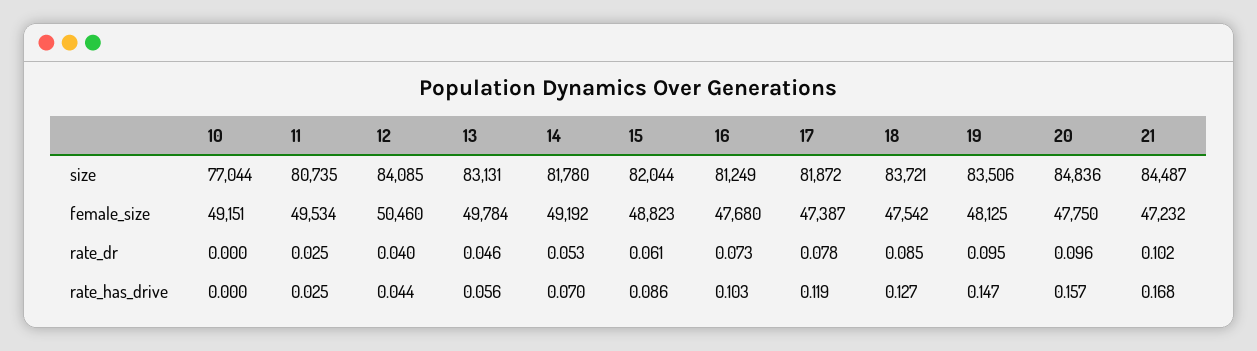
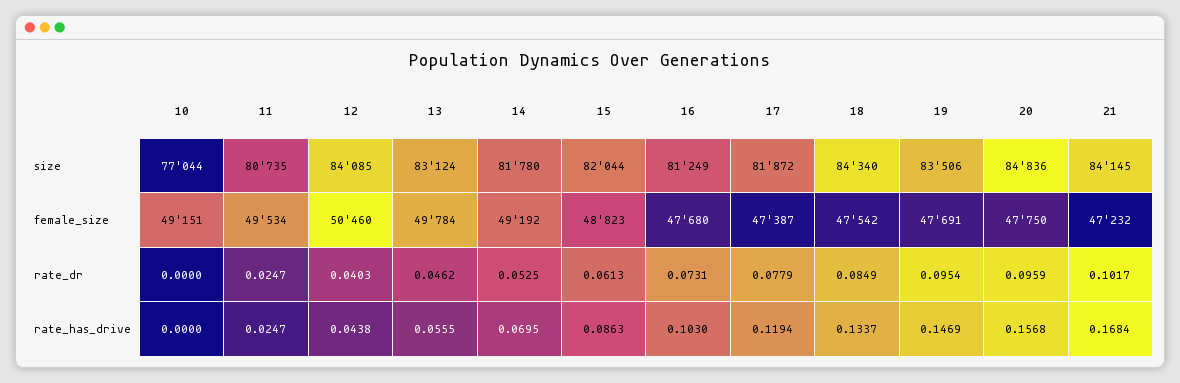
  {
    "10": {
      "size": 77044,
      "female_size": 49151,
      "rate_dr": 0,
      "rate_has_drive": 0
    },
    "11": {
      "size": 80735,
      "female_size": 49534,
      "rate_dr": 0.0247,
      "rate_has_drive": 0.0247
    },
    "12": {
      "size": 84085,
      "female_size": 50460,
      "rate_dr": 0.0403,
      "rate_has_drive": 0.0438
    },
    "13": {
-     "size": 83131,
+     "size": 83124,
      "female_size": 49784,
      "rate_dr": 0.0462,
      "rate_has_drive": 0.0555
    },
    "14": {
      "size": 81780,
      "female_size": 49192,
      "rate_dr": 0.0525,
      "rate_has_drive": 0.0695
    },
    "15": {
      "size": 82044,
      "female_size": 48823,
      "rate_dr": 0.0613,
      "rate_has_drive": 0.0863
    },
    "16": {
      "size": 81249,
      "female_size": 47680,
      "rate_dr": 0.0731,
      "rate_has_drive": 0.103
    },
    "17": {
      "size": 81872,
      "female_size": 47387,
      "rate_dr": 0.0779,
      "rate_has_drive": 0.1194
    },
    "18": {
-     "size": 83721,
+     "size": 84340,
      "female_size": 47542,
      "rate_dr": 0.0849,
-     "rate_has_drive": 0.127
+     "rate_has_drive": 0.1337
    },
    "19": {
      "size": 83506,
-     "female_size": 48125,
+     "female_size": 47691,
      "rate_dr": 0.0954,
      "rate_has_drive": 0.1469
    },
    "20": {
      "size": 84836,
      "female_size": 47750,
      "rate_dr": 0.0959,
      "rate_has_drive": 0.1568
    },
    "21": {
-     "size": 84487,
+     "size": 84145,
      "female_size": 47232,
      "rate_dr": 0.1017,
      "rate_has_drive": 0.1684
    }
  }

